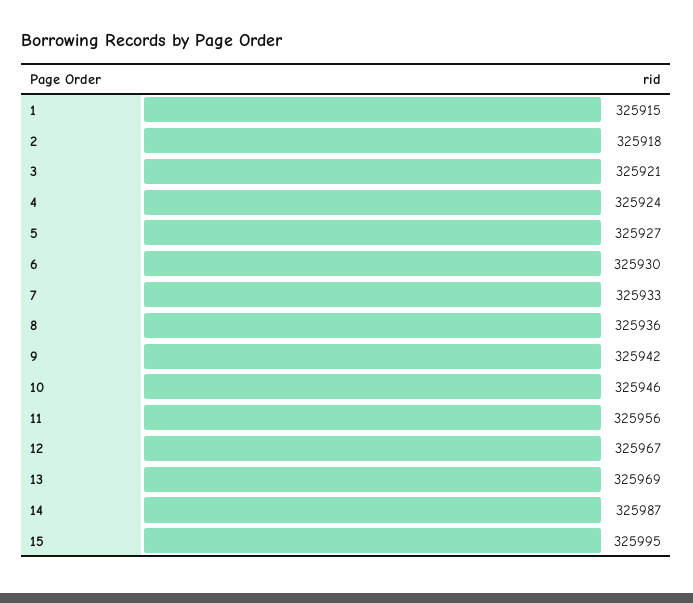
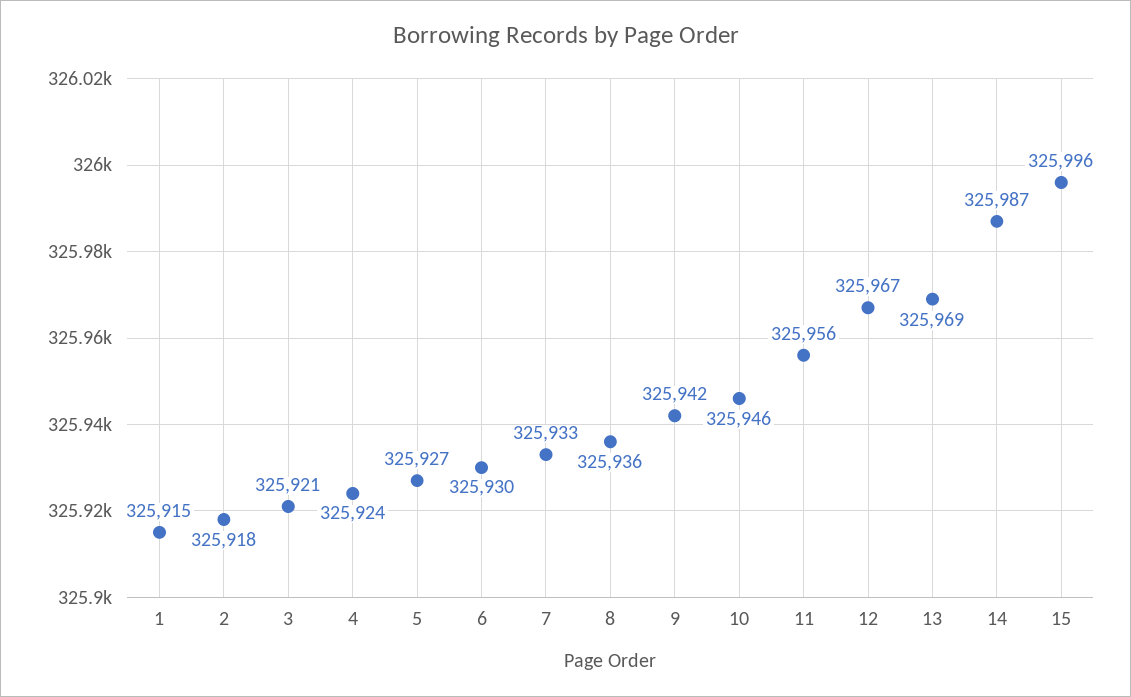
  {
    "1": 325915,
    "2": 325918,
    "3": 325921,
    "4": 325924,
    "5": 325927,
    "6": 325930,
    "7": 325933,
    "8": 325936,
    "9": 325942,
    "10": 325946,
    "11": 325956,
    "12": 325967,
    "13": 325969,
    "14": 325987,
-   "15": 325995
+   "15": 325996
  }

